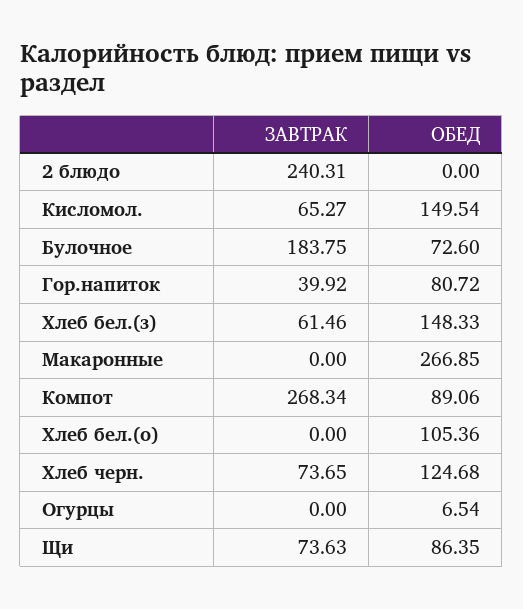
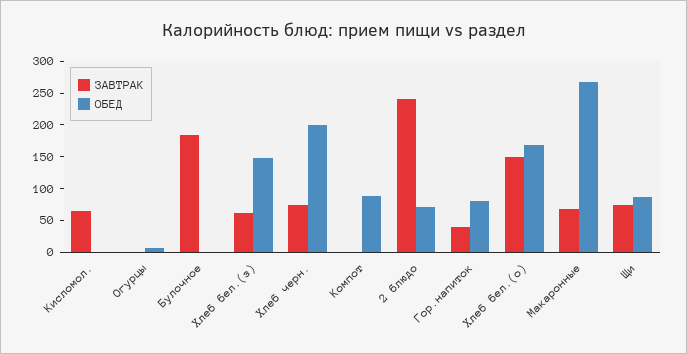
  {
    "ЗАВТРАК": {
      "2 блюдо": 240.31,
      "Кисломол.": 65.27,
      "Булочное": 183.75,
      "Гор.напиток": 39.92,
      "Хлеб бел.(з)": 61.46,
-     "Макаронные": 0,
+     "Макаронные": 75,
-     "Компот": 268.34,
+     "Компот": 0,
-     "Хлеб бел.(о)": 0,
+     "Хлеб бел.(о)": 150,
      "Хлеб черн.": 73.65,
      "Огурцы": 0,
      "Щи": 73.63
    },
    "ОБЕД": {
-     "2 блюдо": 0,
+     "2 блюдо": 75,
-     "Кисломол.": 149.54,
+     "Кисломол.": 0,
-     "Булочное": 72.6,
+     "Булочное": 0,
      "Гор.напиток": 80.72,
      "Хлеб бел.(з)": 148.33,
      "Макаронные": 266.85,
      "Компот": 89.06,
-     "Хлеб бел.(о)": 105.36,
+     "Хлеб бел.(о)": 175,
-     "Хлеб черн.": 124.68,
+     "Хлеб черн.": 200,
      "Огурцы": 6.54,
      "Щи": 86.35
    }
  }

